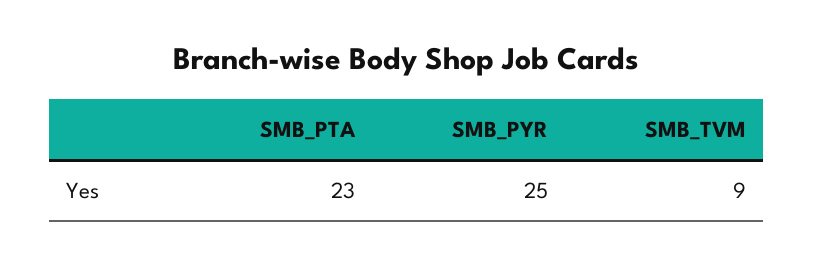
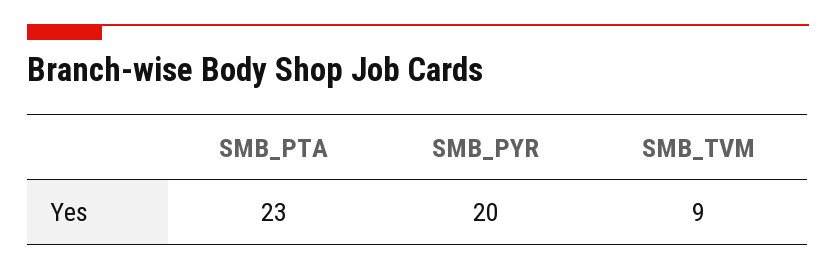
  {
    "SMB_PTA": 23,
-   "SMB_PYR": 25,
+   "SMB_PYR": 20,
    "SMB_TVM": 9
  }

